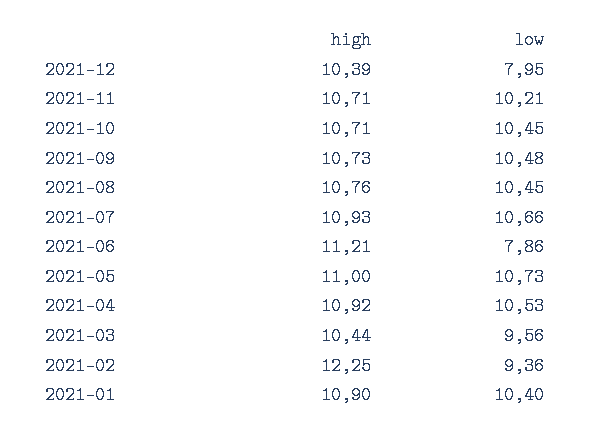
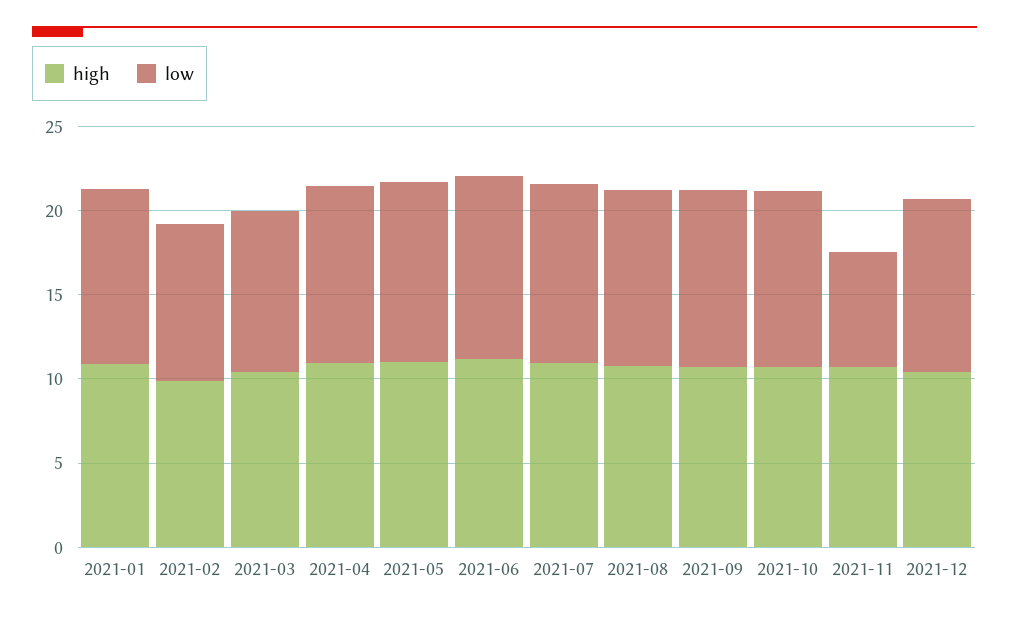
  {
    "high": {
      "2021-12": 10.39,
      "2021-11": 10.71,
      "2021-10": 10.71,
      "2021-09": 10.73,
      "2021-08": 10.76,
      "2021-07": 10.93,
      "2021-06": 11.21,
      "2021-05": 11,
      "2021-04": 10.92,
      "2021-03": 10.44,
-     "2021-02": 12.25,
+     "2021-02": 10,
      "2021-01": 10.9
    },
    "low": {
-     "2021-12": 7.95,
+     "2021-12": 10,
-     "2021-11": 10.21,
+     "2021-11": 7,
      "2021-10": 10.45,
      "2021-09": 10.48,
      "2021-08": 10.45,
      "2021-07": 10.66,
-     "2021-06": 7.86,
+     "2021-06": 11,
      "2021-05": 10.73,
      "2021-04": 10.53,
      "2021-03": 9.56,
      "2021-02": 9.36,
      "2021-01": 10.4
    }
  }

